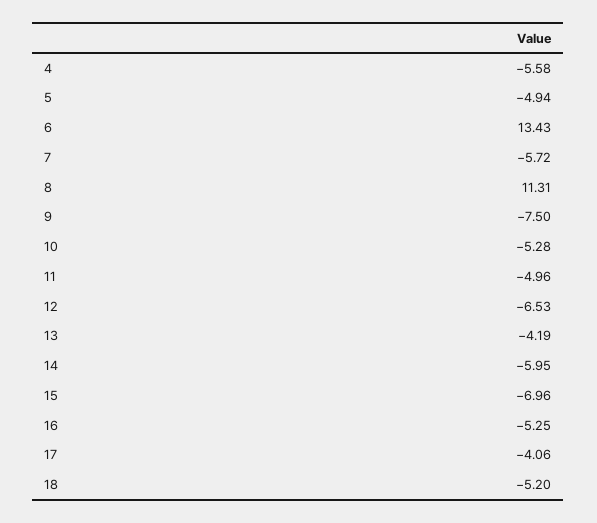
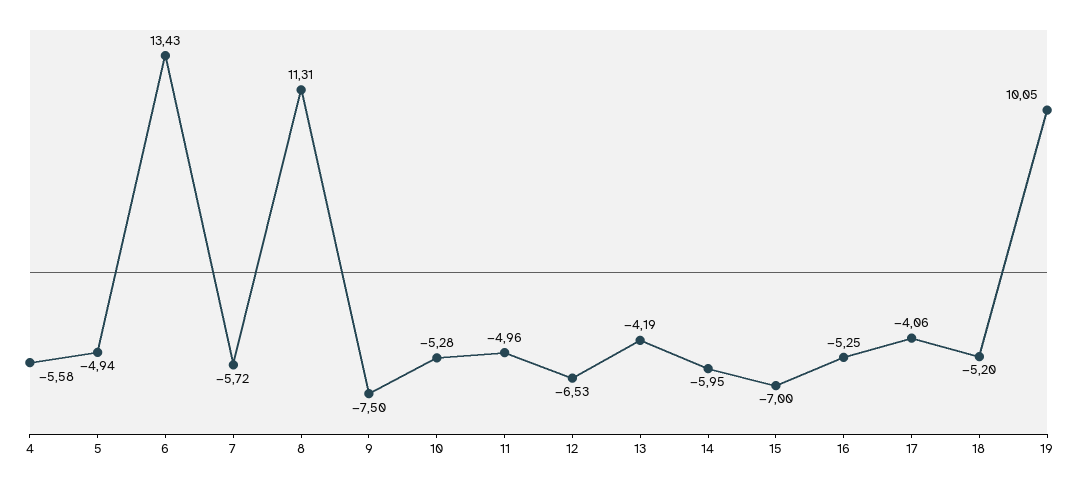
  {
    "4": -5.58,
    "5": -4.94,
    "6": 13.43,
    "7": -5.72,
    "8": 11.31,
    "9": -7.5,
    "10": -5.28,
    "11": -4.96,
    "12": -6.53,
    "13": -4.19,
    "14": -5.95,
-   "15": -6.96,
+   "15": -7,
    "16": -5.25,
    "17": -4.06,
-   "18": -5.2
+   "18": -5.2,
+   "19": 10.05
  }

